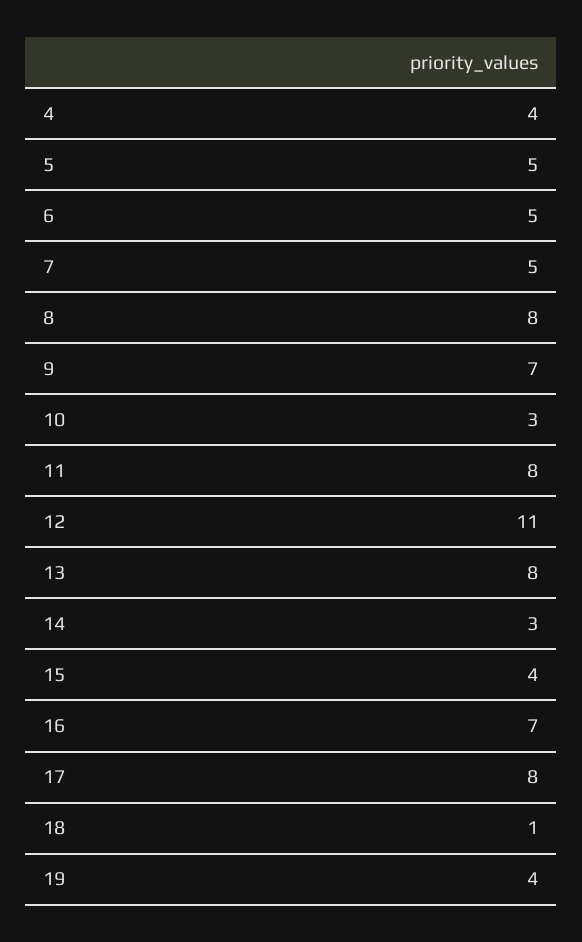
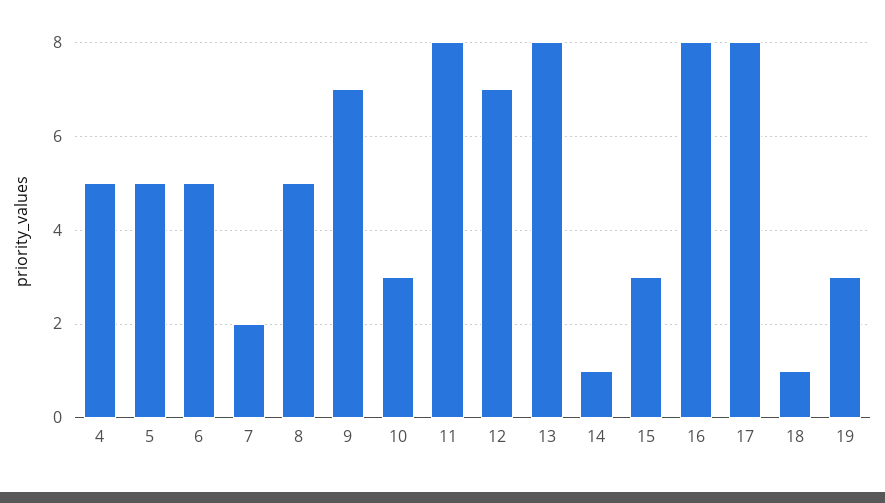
  {
-   "4": 4,
+   "4": 5,
    "5": 5,
    "6": 5,
-   "7": 5,
+   "7": 2,
-   "8": 8,
+   "8": 5,
    "9": 7,
    "10": 3,
    "11": 8,
-   "12": 11,
+   "12": 7,
    "13": 8,
-   "14": 3,
+   "14": 1,
-   "15": 4,
+   "15": 3,
-   "16": 7,
+   "16": 8,
    "17": 8,
    "18": 1,
-   "19": 4
+   "19": 3
  }

